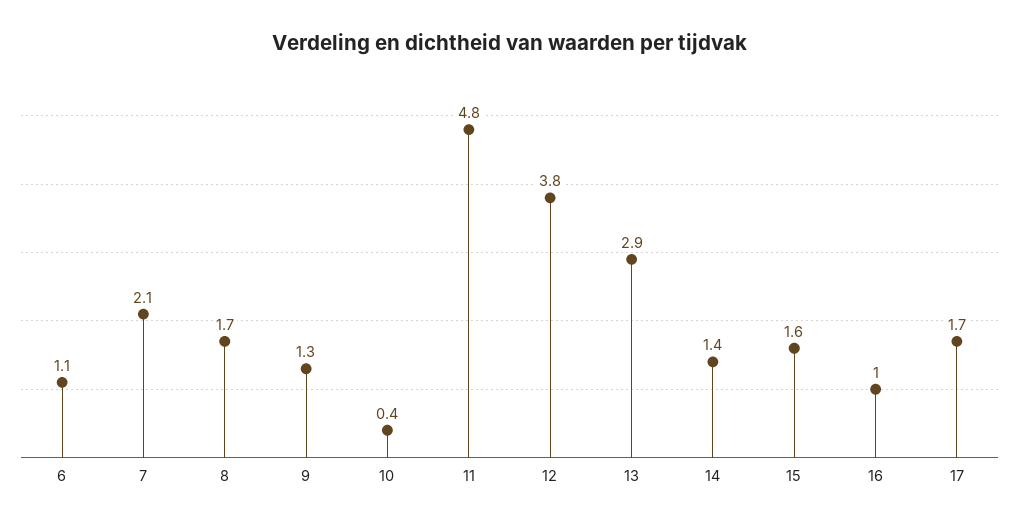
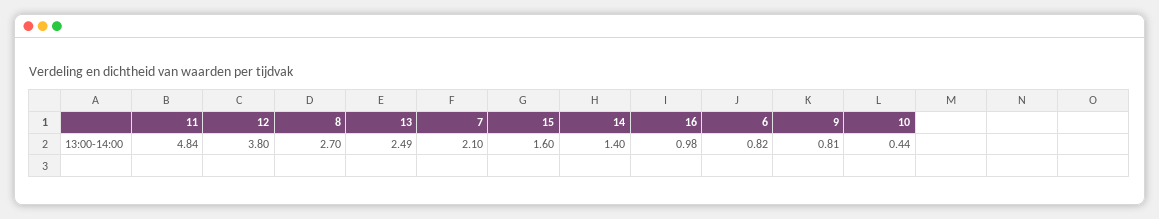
  {
-   "6": 1.1,
+   "6": 0.82,
    "7": 2.1,
-   "8": 1.7,
+   "8": 2.7,
-   "9": 1.3,
+   "9": 0.81,
    "10": 0.44,
    "11": 4.84,
    "12": 3.8,
-   "13": 2.9,
+   "13": 2.49,
    "14": 1.4,
    "15": 1.6,
-   "16": 0.98,
+   "16": 0.98
-   "17": 1.7
  }

